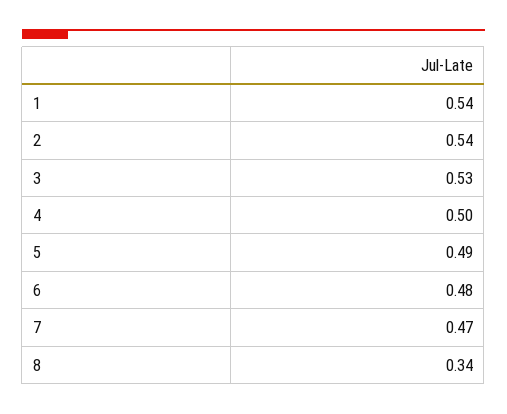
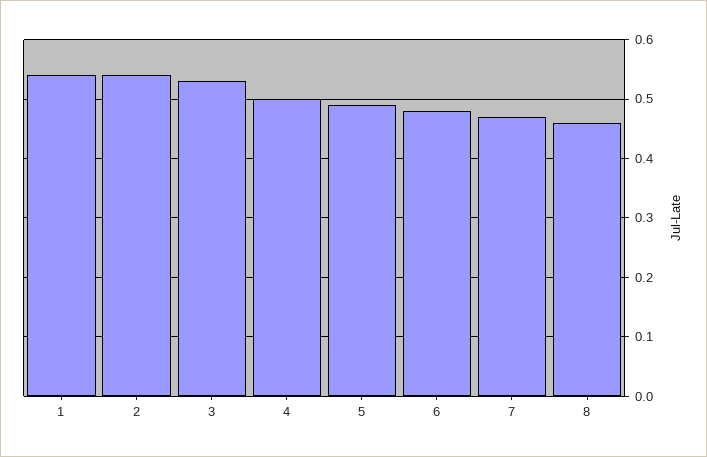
  {
    "1": 0.54,
    "2": 0.54,
    "3": 0.53,
    "4": 0.5,
    "5": 0.49,
    "6": 0.48,
    "7": 0.47,
-   "8": 0.34
+   "8": 0.45
  }

